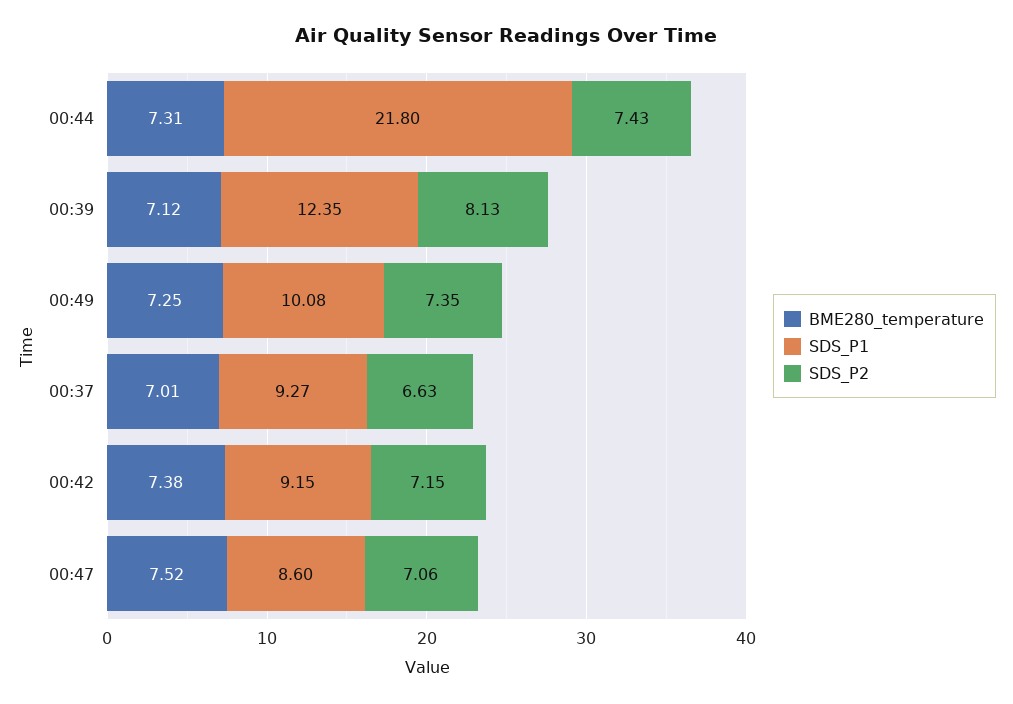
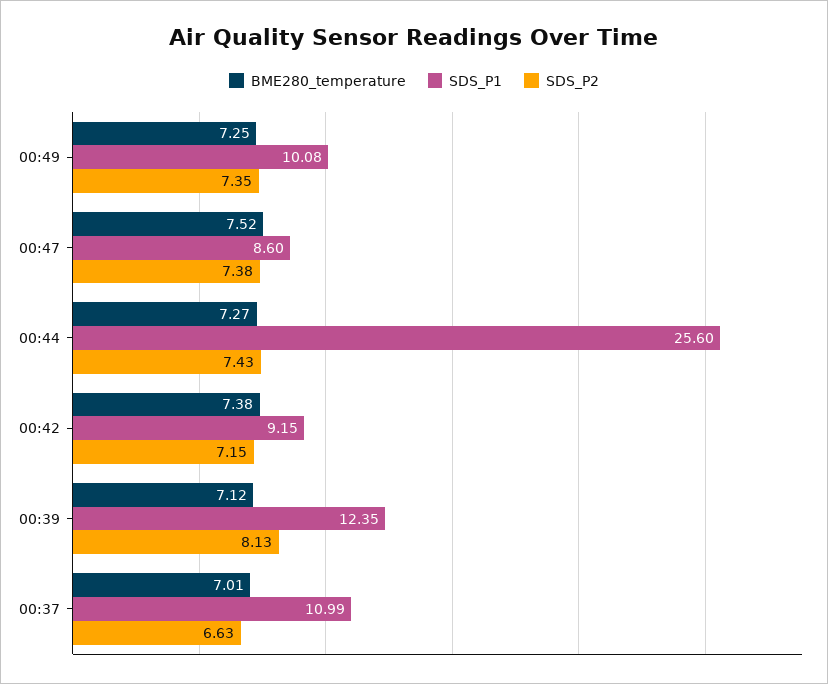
  {
    "BME280_temperature": {
-     "00:44": 7.31,
+     "00:44": 7.27,
      "00:39": 7.12,
      "00:49": 7.25,
      "00:37": 7.01,
      "00:42": 7.38,
      "00:47": 7.52
    },
    "SDS_P1": {
-     "00:44": 21.8,
+     "00:44": 25.6,
      "00:39": 12.35,
      "00:49": 10.08,
-     "00:37": 9.27,
+     "00:37": 10.99,
      "00:42": 9.15,
      "00:47": 8.6
    },
    "SDS_P2": {
      "00:44": 7.43,
      "00:39": 8.13,
      "00:49": 7.35,
      "00:37": 6.63,
      "00:42": 7.15,
-     "00:47": 7.06
+     "00:47": 7.38
    }
  }

